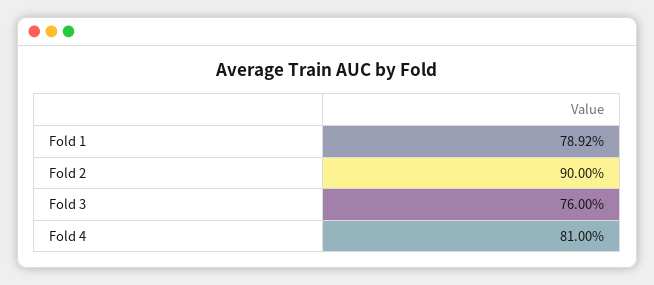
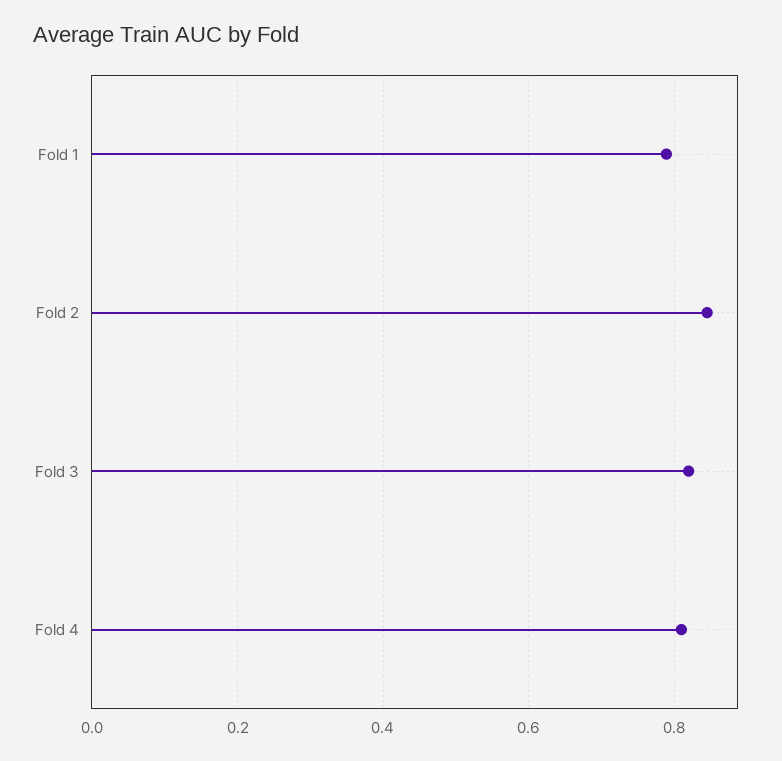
  {
    "Fold 1": 0.7892,
-   "Fold 2": 0.9,
+   "Fold 2": 0.84,
-   "Fold 3": 0.76,
+   "Fold 3": 0.82,
    "Fold 4": 0.81
  }

